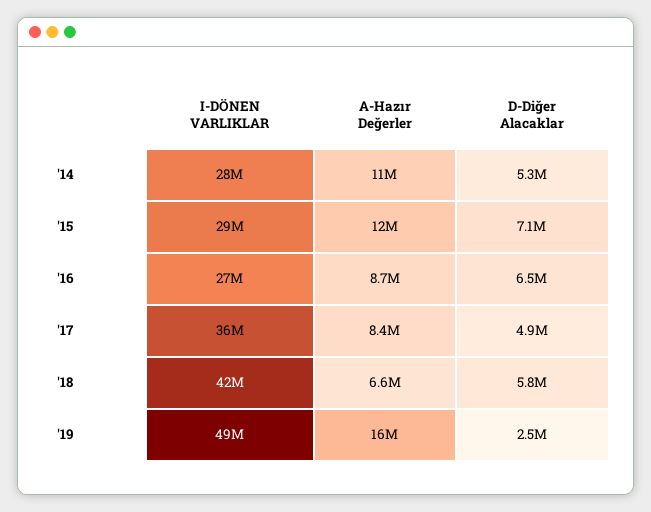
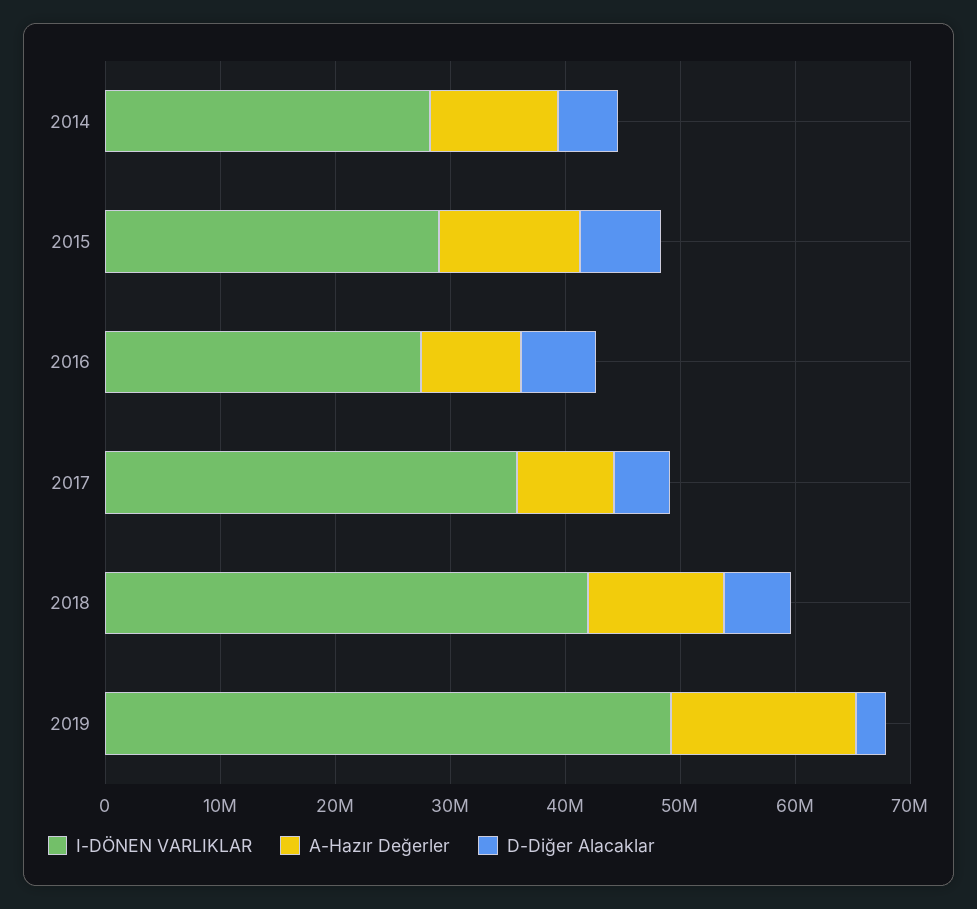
  {
    "I-DÖNEN VARLIKLAR": {
      "'14": 28000000,
      "'15": 29000000,
      "'16": 27000000,
      "'17": 36000000,
      "'18": 42000000,
      "'19": 49000000
    },
    "A-Hazır Değerler": {
      "'14": 11000000,
      "'15": 12000000,
      "'16": 8700000,
      "'17": 8400000,
-     "'18": 6600000,
+     "'18": 12000000,
      "'19": 16000000
    },
    "D-Diğer Alacaklar": {
      "'14": 5300000,
      "'15": 7100000,
      "'16": 6500000,
      "'17": 4900000,
      "'18": 5800000,
      "'19": 2500000
    }
  }

